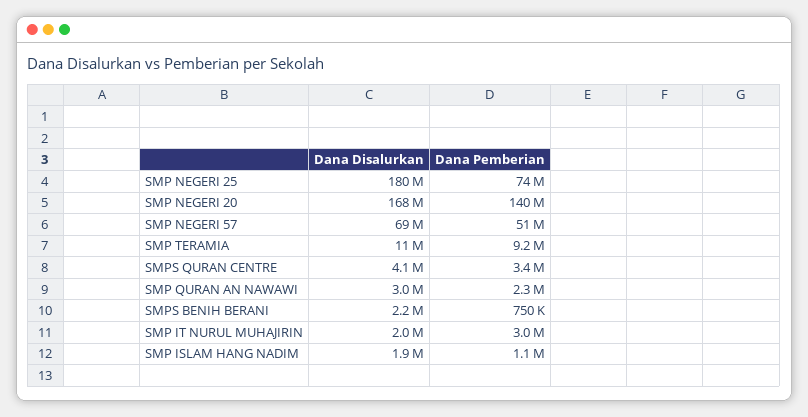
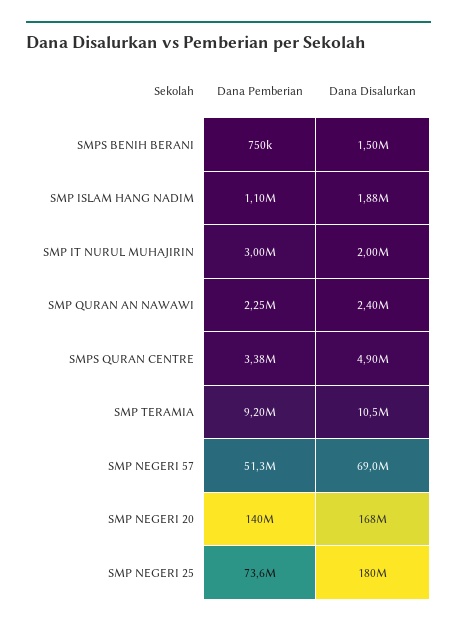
  {
    "Dana Disalurkan": {
      "SMP NEGERI 25": 180000000,
      "SMP NEGERI 20": 168000000,
      "SMP NEGERI 57": 69000000,
      "SMP TERAMIA": 10500000,
-     "SMPS QURAN CENTRE": 4100000,
+     "SMPS QURAN CENTRE": 4900000,
-     "SMP QURAN AN NAWAWI": 3000000,
+     "SMP QURAN AN NAWAWI": 2400000,
-     "SMPS BENIH BERANI": 2200000,
+     "SMPS BENIH BERANI": 1500000,
      "SMP IT NURUL MUHAJIRIN": 2000000,
      "SMP ISLAM HANG NADIM": 1880000
    },
    "Dana Pemberian": {
      "SMP NEGERI 25": 73600000,
      "SMP NEGERI 20": 140000000,
      "SMP NEGERI 57": 51300000,
      "SMP TERAMIA": 9200000,
      "SMPS QURAN CENTRE": 3380000,
      "SMP QURAN AN NAWAWI": 2250000,
      "SMPS BENIH BERANI": 750000,
      "SMP IT NURUL MUHAJIRIN": 3000000,
      "SMP ISLAM HANG NADIM": 1100000
    }
  }

